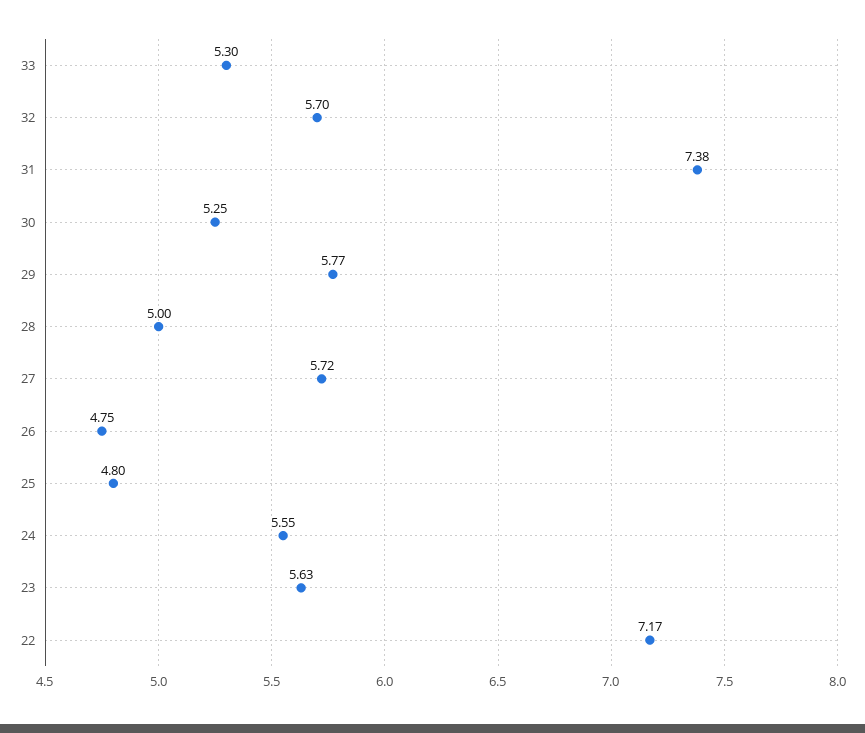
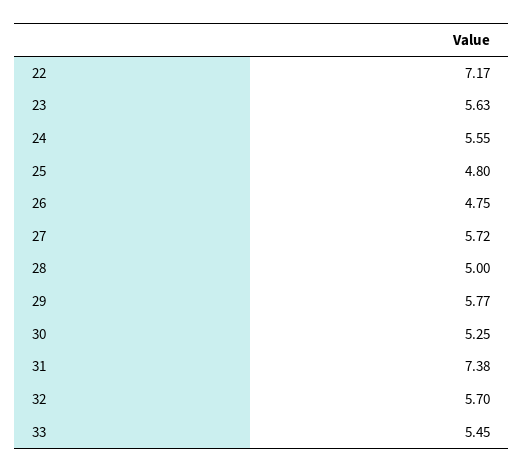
  {
-   "33": 5.3,
+   "33": 5.45,
    "32": 5.7,
    "31": 7.38,
    "30": 5.25,
    "29": 5.77,
    "28": 5,
    "27": 5.72,
    "26": 4.75,
    "25": 4.8,
    "24": 5.55,
    "23": 5.63,
    "22": 7.17
  }

